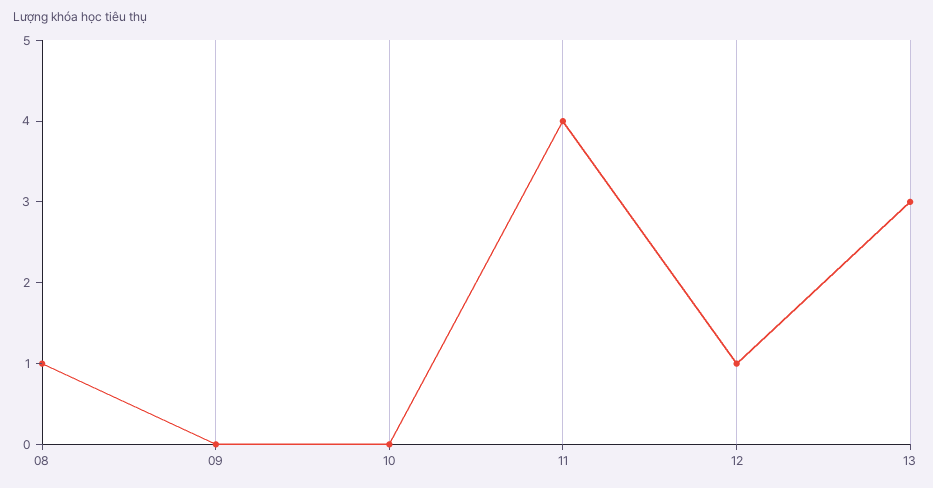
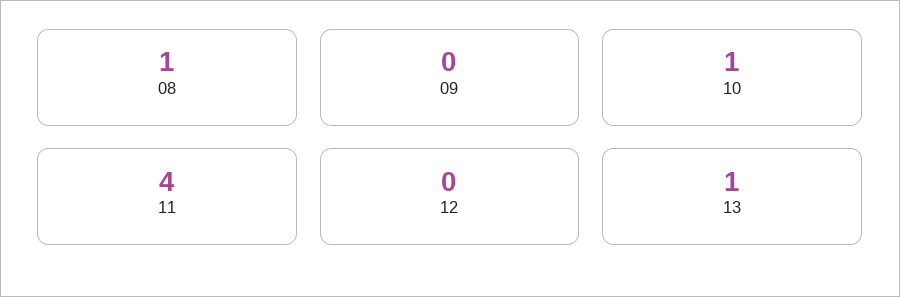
  {
    "08": 1,
    "09": 0,
-   "10": 0,
+   "10": 1,
    "11": 4,
-   "12": 1,
+   "12": 0,
-   "13": 3
+   "13": 1
  }

